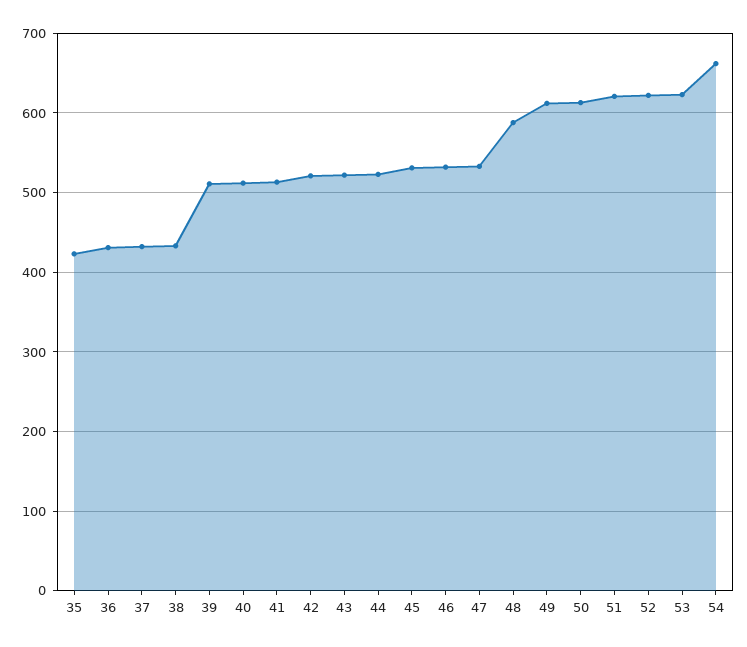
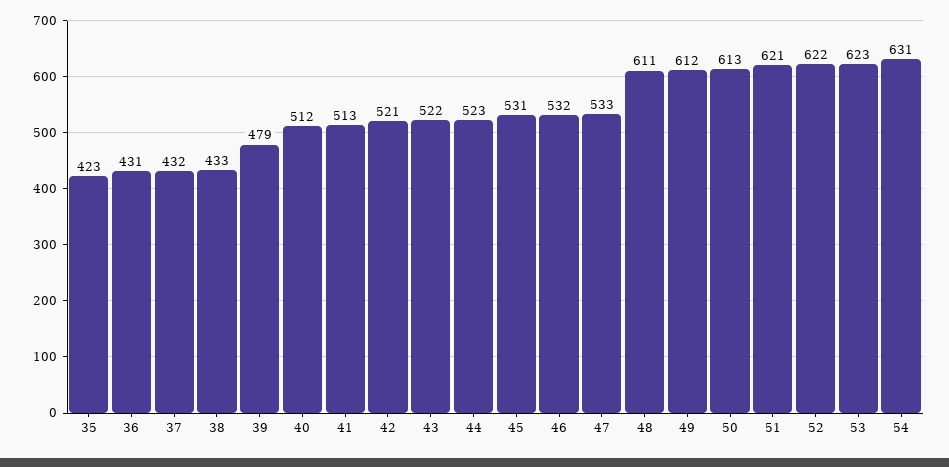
  {
    "35": 423,
    "36": 431,
    "37": 432,
    "38": 433,
-   "39": 510,
+   "39": 479,
    "40": 512,
    "41": 513,
    "42": 521,
    "43": 522,
    "44": 523,
    "45": 531,
    "46": 532,
    "47": 533,
-   "48": 590,
+   "48": 611,
    "49": 612,
    "50": 613,
    "51": 621,
    "52": 622,
    "53": 623,
-   "54": 660
+   "54": 631
  }

